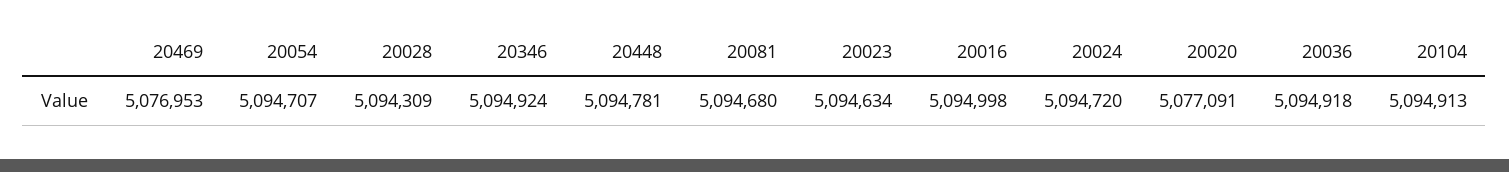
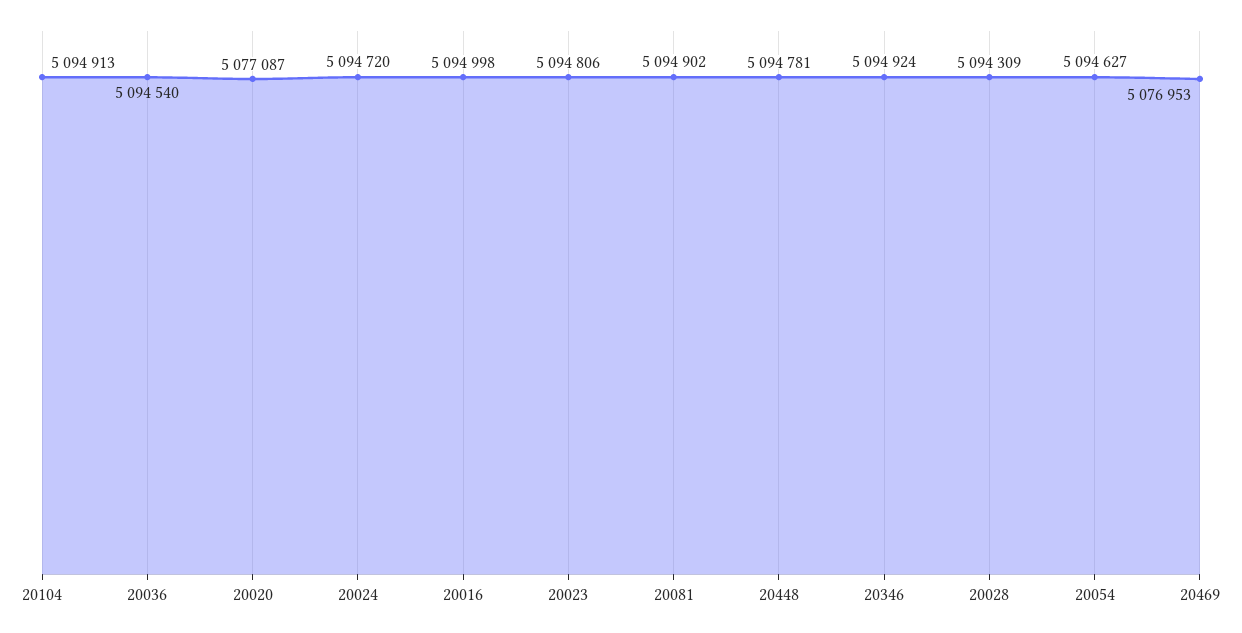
  {
    "20469": 5076953,
-   "20054": 5094707,
+   "20054": 5094627,
    "20028": 5094309,
    "20346": 5094924,
    "20448": 5094781,
-   "20081": 5094680,
+   "20081": 5094902,
-   "20023": 5094634,
+   "20023": 5094806,
    "20016": 5094998,
    "20024": 5094720,
-   "20020": 5077091,
+   "20020": 5077087,
-   "20036": 5094918,
+   "20036": 5094540,
    "20104": 5094913
  }

